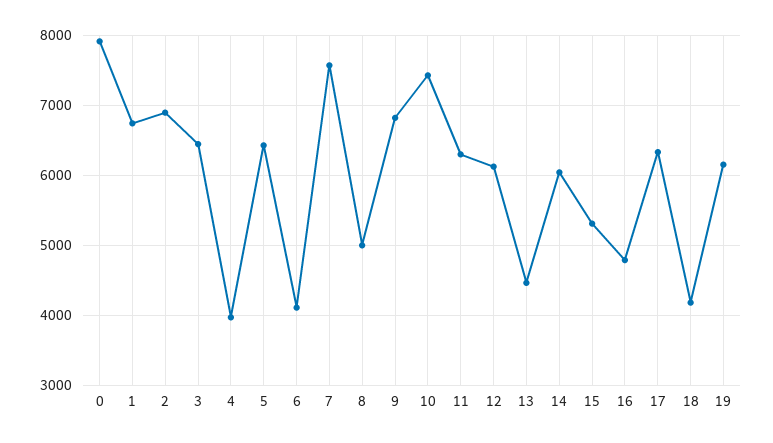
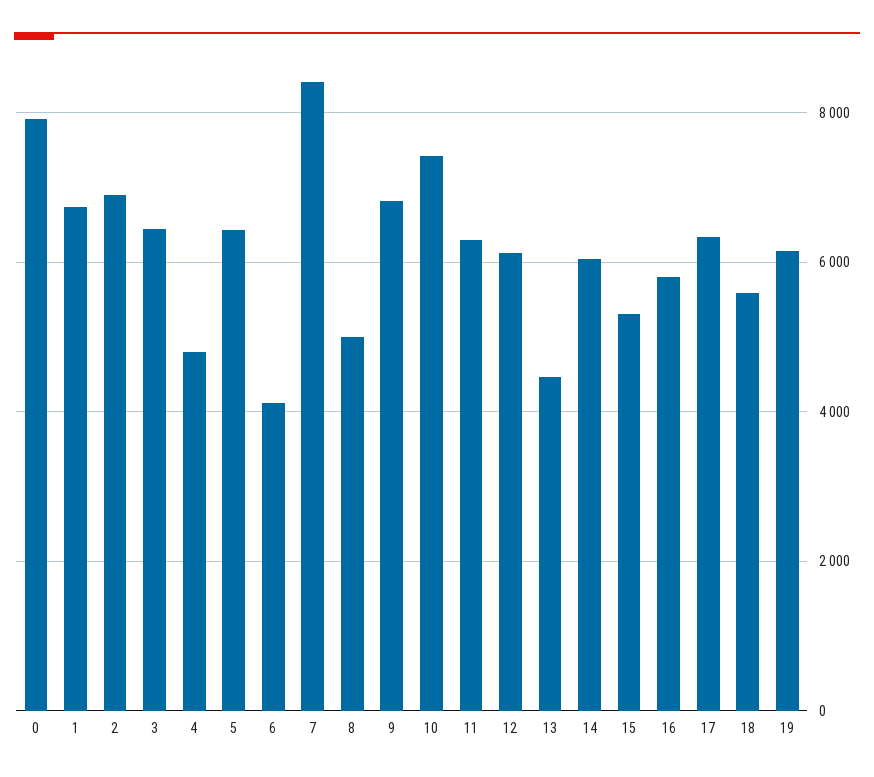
  {
    "0": 7900,
    "1": 6700,
    "2": 6900,
    "3": 6400,
-   "4": 4000,
+   "4": 4800,
    "5": 6400,
    "6": 4100,
-   "7": 7600,
+   "7": 8400,
    "8": 5000,
    "9": 6800,
    "10": 7400,
    "11": 6300,
    "12": 6100,
    "13": 4500,
    "14": 6000,
    "15": 5300,
-   "16": 4800,
+   "16": 5800,
    "17": 6300,
-   "18": 4200,
+   "18": 5600,
    "19": 6200
  }

